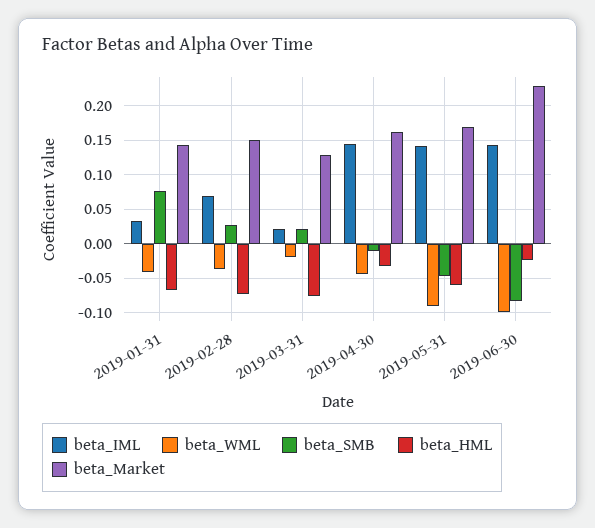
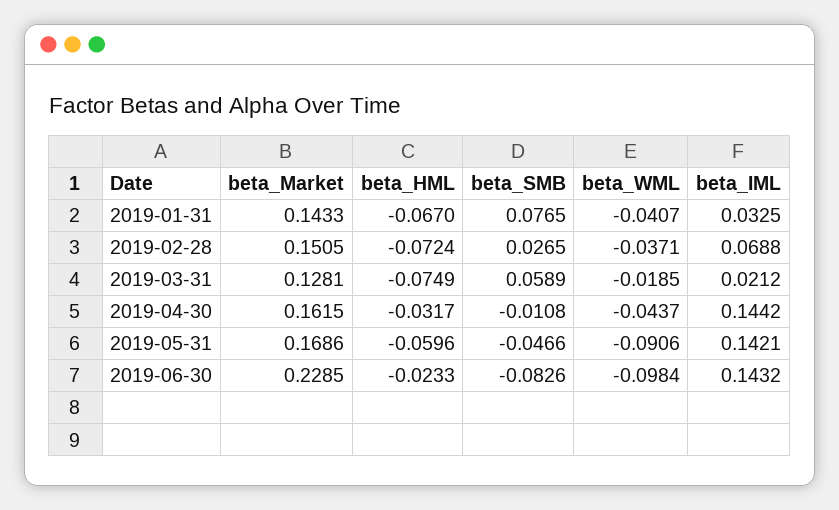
  {
    "beta_IML": {
      "2019-01-31": 0.0325,
      "2019-02-28": 0.0688,
      "2019-03-31": 0.0212,
      "2019-04-30": 0.1442,
      "2019-05-31": 0.1421,
      "2019-06-30": 0.1432
    },
    "beta_WML": {
      "2019-01-31": -0.0407,
      "2019-02-28": -0.0371,
      "2019-03-31": -0.0185,
      "2019-04-30": -0.0437,
      "2019-05-31": -0.0906,
      "2019-06-30": -0.0984
    },
    "beta_SMB": {
      "2019-01-31": 0.0765,
      "2019-02-28": 0.0265,
-     "2019-03-31": 0.02,
+     "2019-03-31": 0.0589,
      "2019-04-30": -0.0108,
      "2019-05-31": -0.0466,
      "2019-06-30": -0.0826
    },
    "beta_HML": {
      "2019-01-31": -0.067,
      "2019-02-28": -0.0724,
      "2019-03-31": -0.0749,
      "2019-04-30": -0.0317,
      "2019-05-31": -0.0596,
      "2019-06-30": -0.0233
    },
    "beta_Market": {
      "2019-01-31": 0.1433,
      "2019-02-28": 0.1505,
      "2019-03-31": 0.1281,
      "2019-04-30": 0.1615,
      "2019-05-31": 0.1686,
      "2019-06-30": 0.2285
    }
  }

